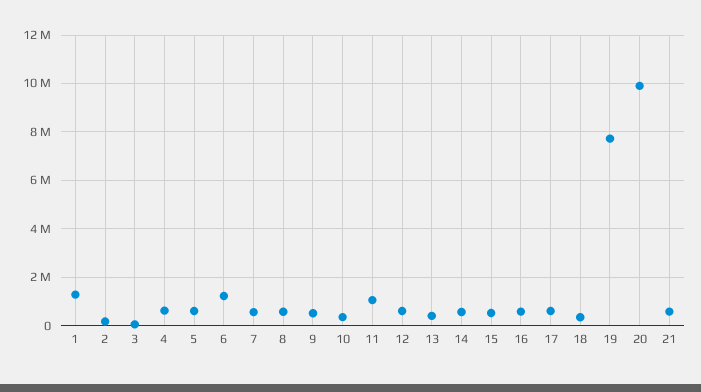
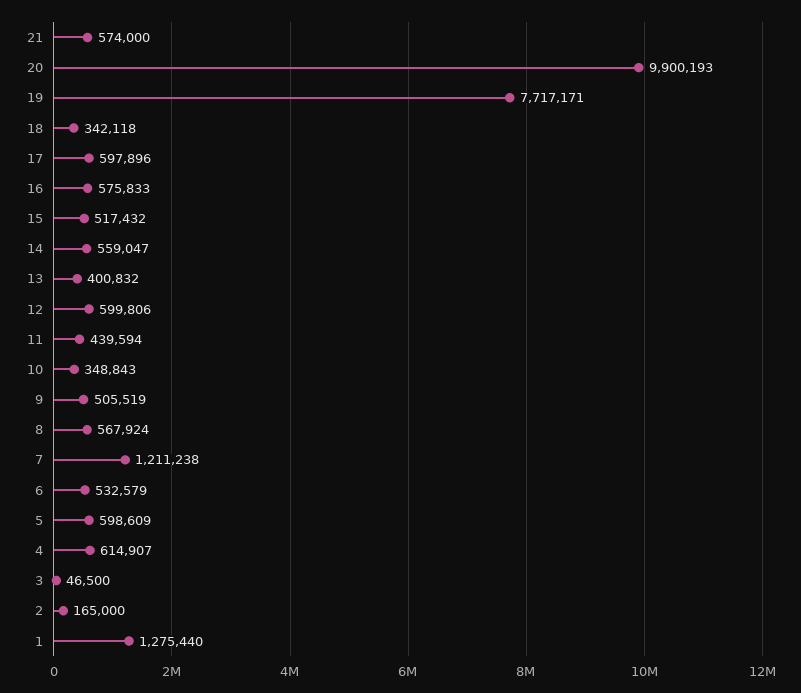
  {
    "1": 1275440,
    "2": 165000,
    "3": 46500,
    "4": 614907,
    "5": 598609,
-   "6": 1250000,
+   "6": 532579,
-   "7": 500000,
+   "7": 1211238,
    "8": 567924,
    "9": 505519,
    "10": 348843,
-   "11": 1000000,
+   "11": 439594,
    "12": 599806,
    "13": 400832,
    "14": 559047,
    "15": 517432,
    "16": 575833,
    "17": 597896,
    "18": 342118,
    "19": 7717171,
    "20": 9900193,
    "21": 574000
  }

